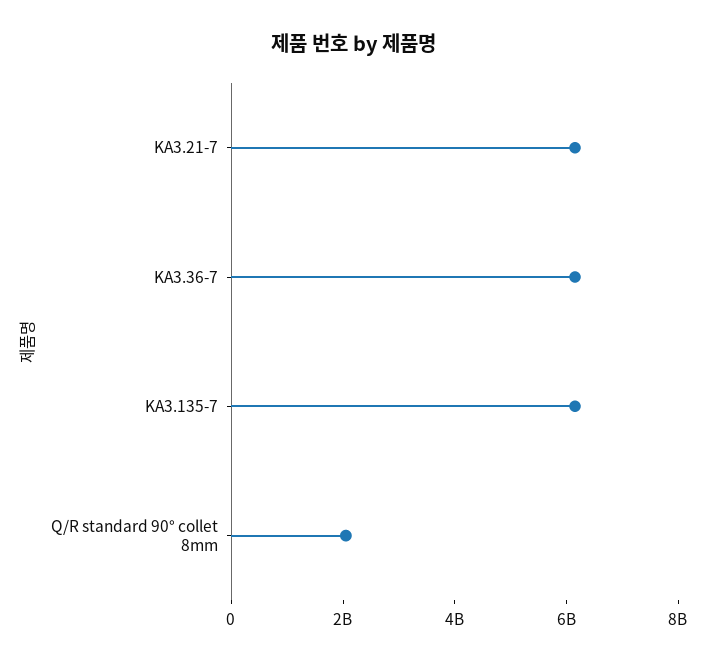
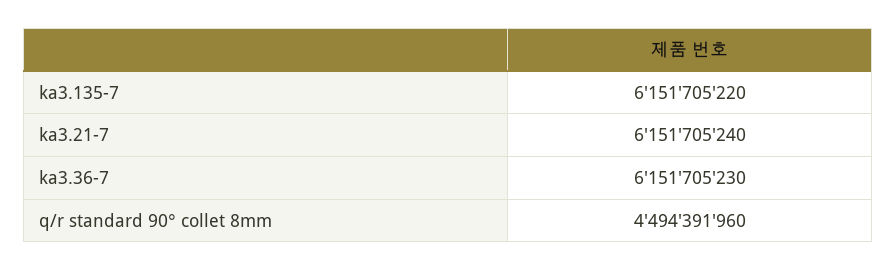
  {
    "KA3.21-7": 6151705240,
    "KA3.36-7": 6151705230,
    "KA3.135-7": 6151705220,
-   "Q/R standard 90° collet 8mm": 2000000000
+   "Q/R standard 90° collet 8mm": 4494391960
  }

